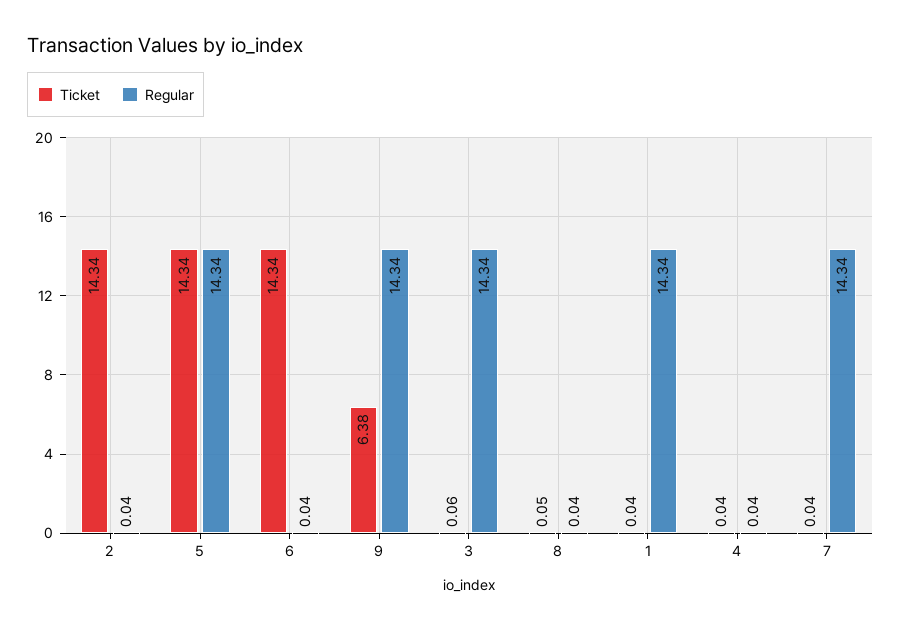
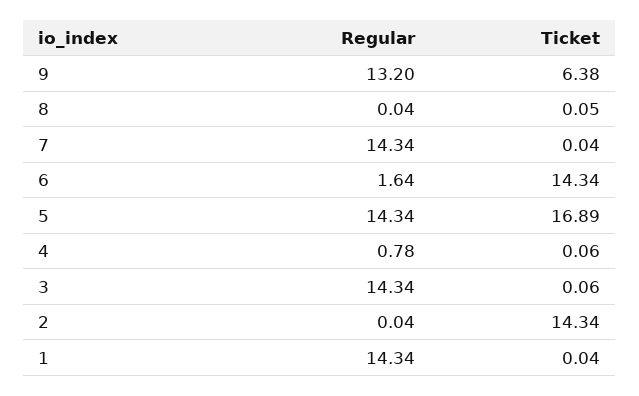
  {
    "Ticket": {
      "2": 14.34,
-     "5": 14.34,
+     "5": 16.89,
      "6": 14.34,
      "9": 6.38,
      "3": 0.06,
      "8": 0.05,
      "1": 0.04,
-     "4": 0.04,
+     "4": 0.06,
      "7": 0.04
    },
    "Regular": {
      "2": 0.04,
      "5": 14.34,
-     "6": 0.04,
+     "6": 1.64,
-     "9": 14.34,
+     "9": 13.2,
      "3": 14.34,
      "8": 0.04,
      "1": 14.34,
-     "4": 0.04,
+     "4": 0.78,
      "7": 14.34
    }
  }

